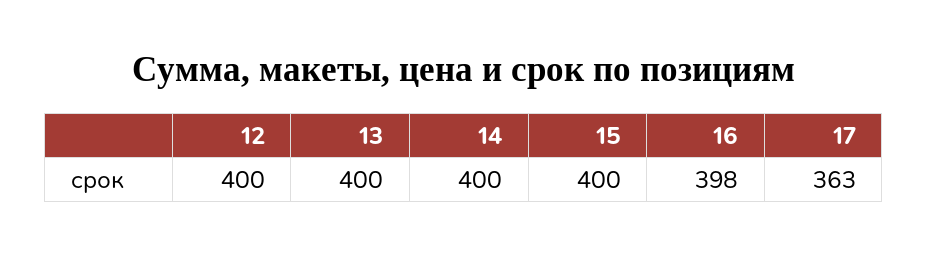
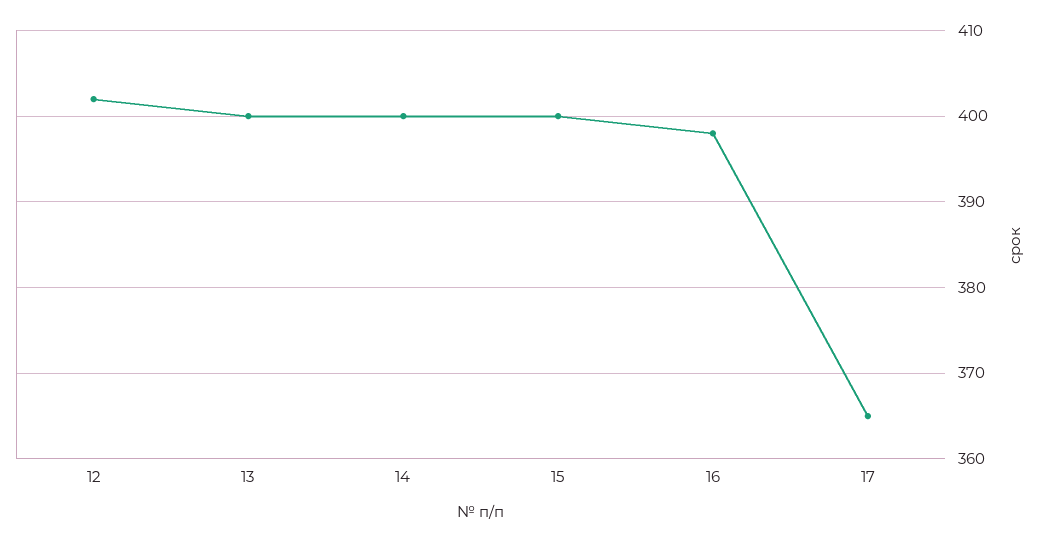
  {
-   "12": 400,
+   "12": 402,
    "13": 400,
    "14": 400,
    "15": 400,
    "16": 398,
-   "17": 363
+   "17": 365
  }

